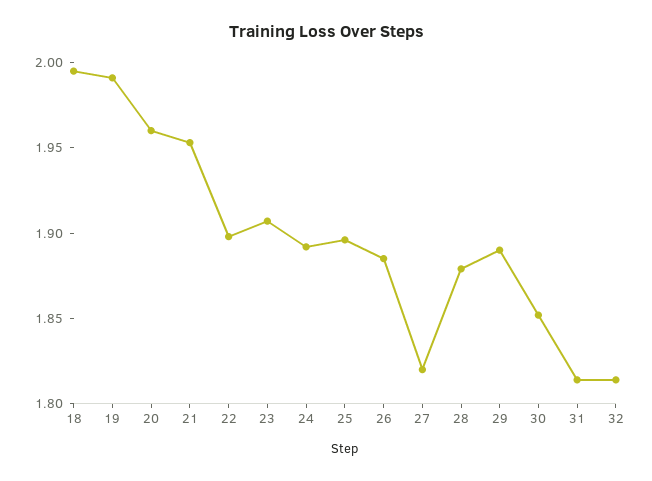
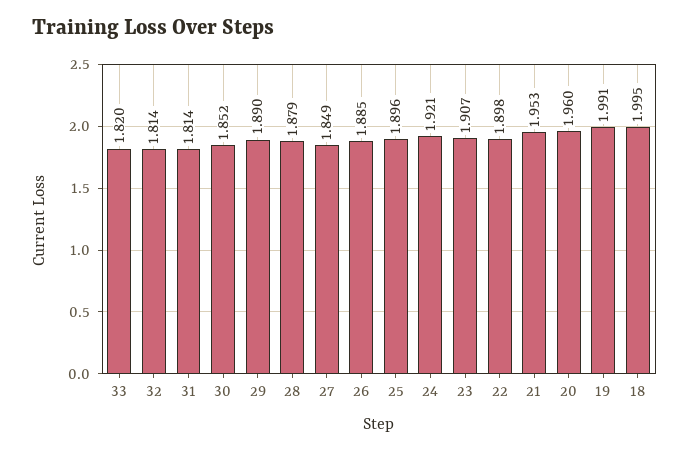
  {
    "18": 1.995,
    "19": 1.991,
    "20": 1.96,
    "21": 1.953,
    "22": 1.898,
    "23": 1.907,
-   "24": 1.89,
+   "24": 1.921,
    "25": 1.896,
    "26": 1.885,
-   "27": 1.82,
+   "27": 1.849,
    "28": 1.879,
    "29": 1.89,
    "30": 1.852,
    "31": 1.814,
-   "32": 1.814
+   "32": 1.814,
+   "33": 1.82
  }

